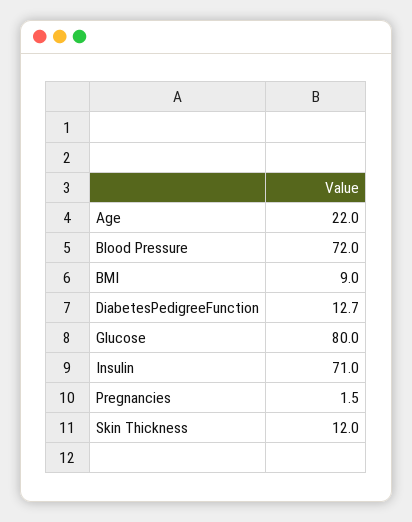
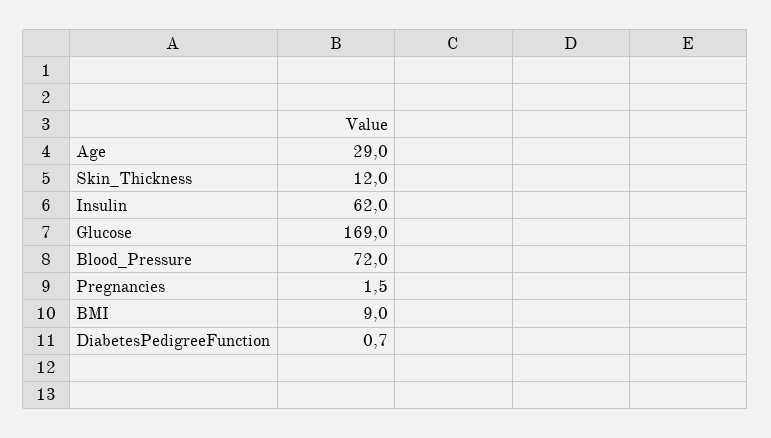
  {
-   "Age": 22,
+   "Age": 29,
    "Blood Pressure": 72,
    "BMI": 9,
-   "DiabetesPedigreeFunction": 12.7,
+   "DiabetesPedigreeFunction": 0.7,
-   "Glucose": 80,
+   "Glucose": 169,
-   "Insulin": 71,
+   "Insulin": 62,
    "Pregnancies": 1.5,
    "Skin Thickness": 12
  }

